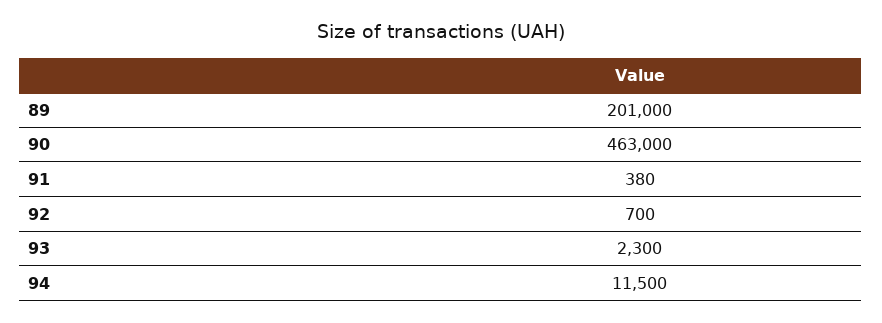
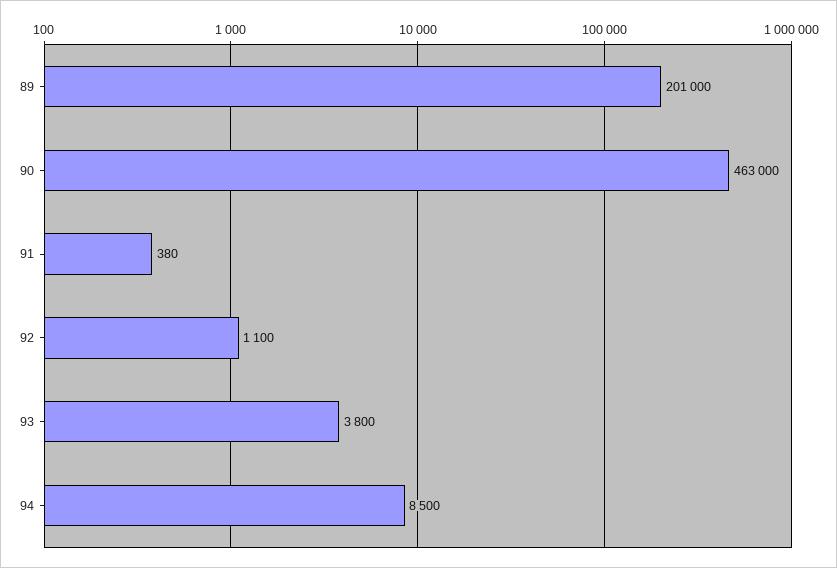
  {
    "89": 201000,
    "90": 463000,
    "91": 380,
-   "92": 700,
+   "92": 1100,
-   "93": 2300,
+   "93": 3800,
-   "94": 11500
+   "94": 8500
  }

